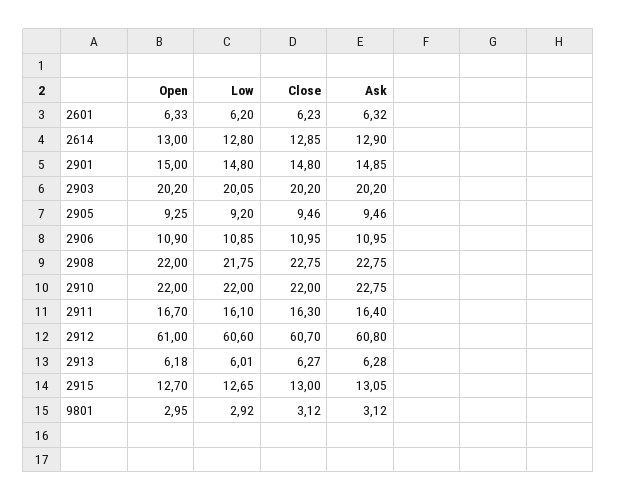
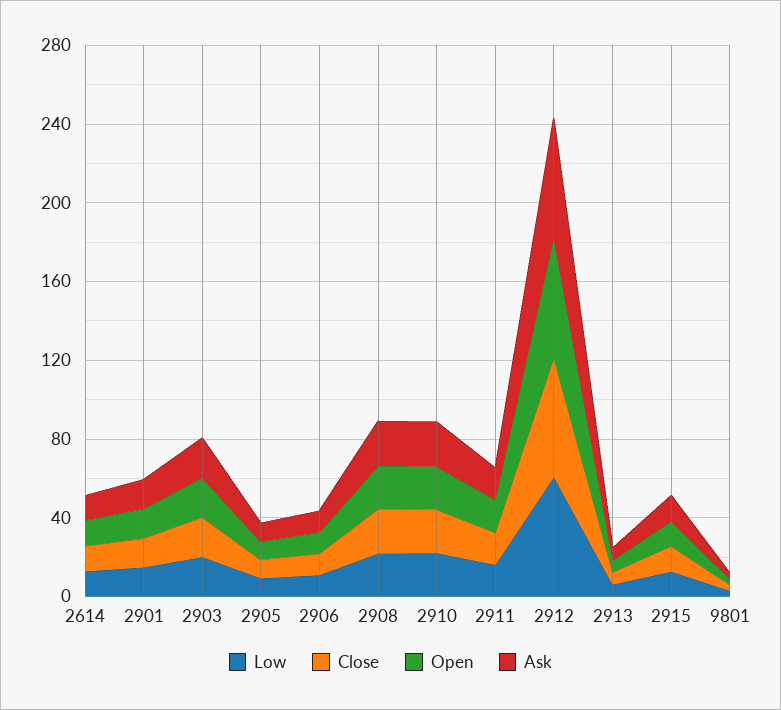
  {
    "Open": {
-     "2601": 6.33,
      "2614": 13,
      "2901": 15,
      "2903": 20.2,
      "2905": 9.25,
      "2906": 10.9,
      "2908": 22,
      "2910": 22,
      "2911": 16.7,
      "2912": 61,
      "2913": 6.18,
      "2915": 12.7,
      "9801": 2.95
    },
    "Low": {
-     "2601": 6.2,
      "2614": 12.8,
      "2901": 14.8,
      "2903": 20.05,
      "2905": 9.2,
      "2906": 10.85,
      "2908": 21.75,
      "2910": 22,
      "2911": 16.1,
      "2912": 60.6,
      "2913": 6.01,
      "2915": 12.65,
      "9801": 2.92
    },
    "Close": {
-     "2601": 6.23,
      "2614": 12.85,
      "2901": 14.8,
      "2903": 20.2,
      "2905": 9.46,
      "2906": 10.95,
      "2908": 22.75,
      "2910": 22,
      "2911": 16.3,
      "2912": 60.7,
      "2913": 6.27,
      "2915": 13,
      "9801": 3.12
    },
    "Ask": {
-     "2601": 6.32,
      "2614": 12.9,
      "2901": 14.85,
      "2903": 20.2,
      "2905": 9.46,
      "2906": 10.95,
      "2908": 22.75,
      "2910": 22.75,
      "2911": 16.4,
      "2912": 60.8,
      "2913": 6.28,
      "2915": 13.05,
      "9801": 3.12
    }
  }

